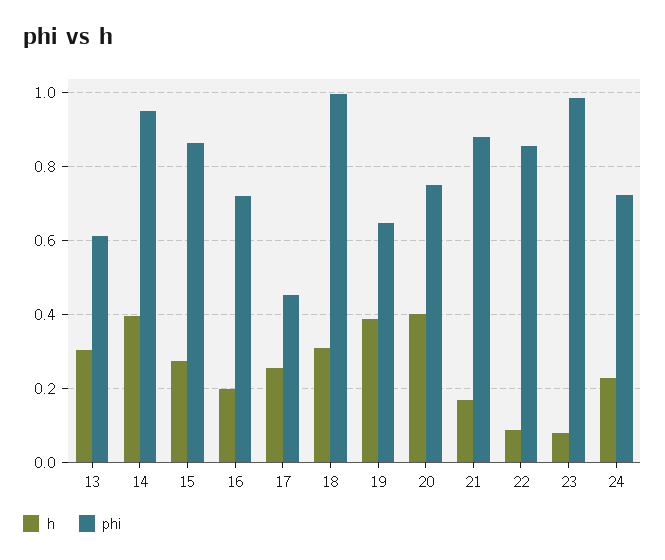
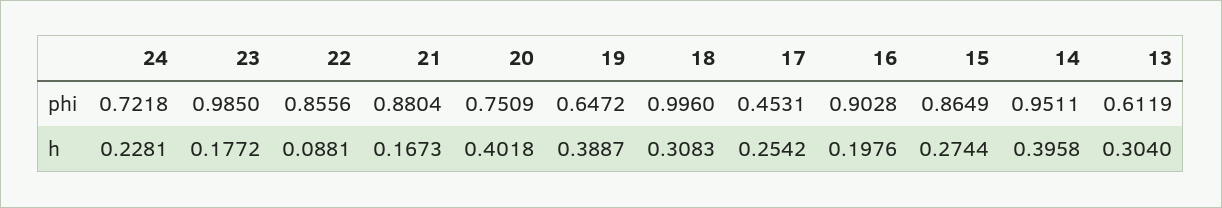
  {
    "h": {
      "13": 0.304,
      "14": 0.3958,
      "15": 0.2744,
      "16": 0.1976,
      "17": 0.2542,
      "18": 0.3083,
      "19": 0.3887,
      "20": 0.4018,
      "21": 0.1673,
      "22": 0.0881,
-     "23": 0.08,
+     "23": 0.1772,
      "24": 0.2281
    },
    "phi": {
      "13": 0.6119,
      "14": 0.9511,
      "15": 0.8649,
-     "16": 0.72,
+     "16": 0.9028,
      "17": 0.4531,
      "18": 0.996,
      "19": 0.6472,
      "20": 0.7509,
      "21": 0.8804,
      "22": 0.8556,
      "23": 0.985,
      "24": 0.7218
    }
  }

